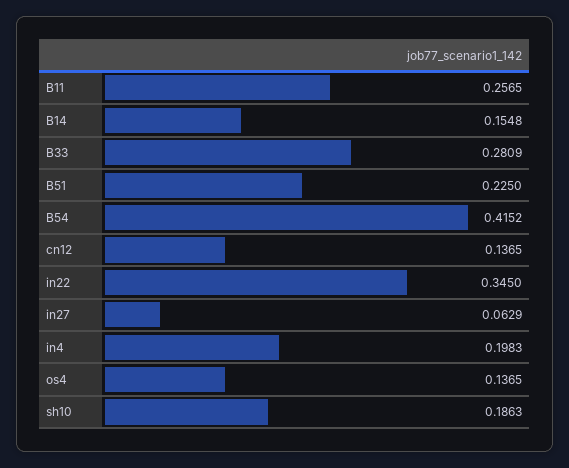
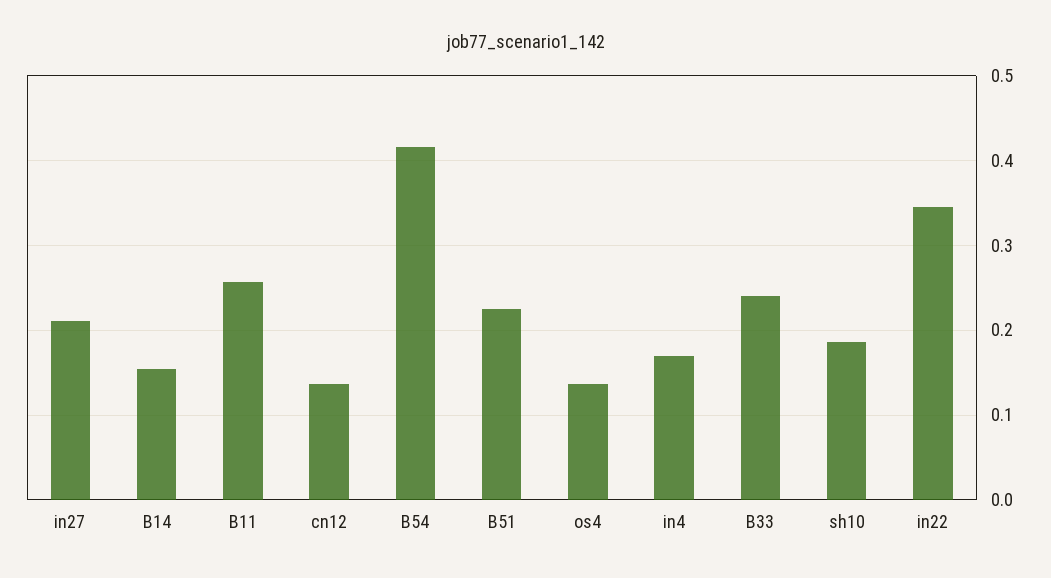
  {
    "B11": 0.2565,
    "B14": 0.1548,
-   "B33": 0.2809,
+   "B33": 0.24,
    "B51": 0.225,
    "B54": 0.4152,
    "cn12": 0.1365,
    "in22": 0.345,
-   "in27": 0.0629,
+   "in27": 0.21,
-   "in4": 0.1983,
+   "in4": 0.17,
    "os4": 0.1365,
    "sh10": 0.1863
  }

